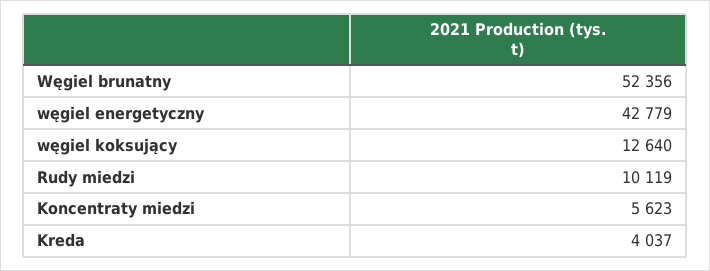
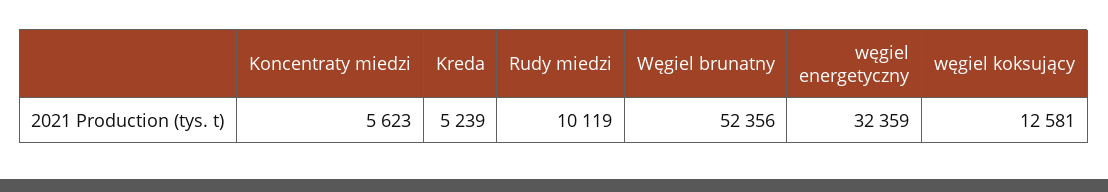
  {
    "Węgiel brunatny": 52356,
-   "węgiel energetyczny": 42779,
+   "węgiel energetyczny": 32359,
-   "węgiel koksujący": 12640,
+   "węgiel koksujący": 12581,
    "Rudy miedzi": 10119,
    "Koncentraty miedzi": 5623,
-   "Kreda": 4037
+   "Kreda": 5239
  }

